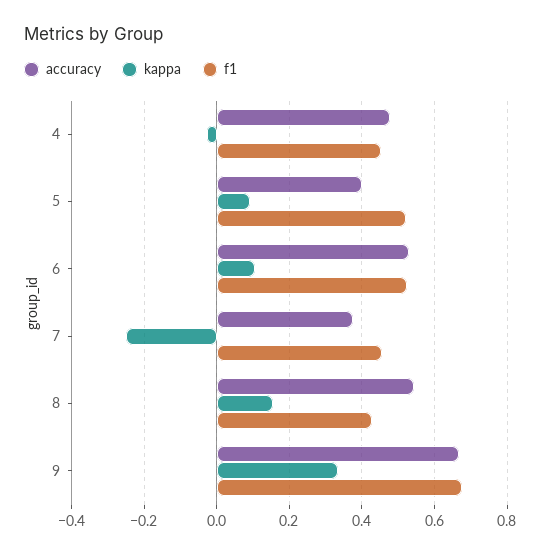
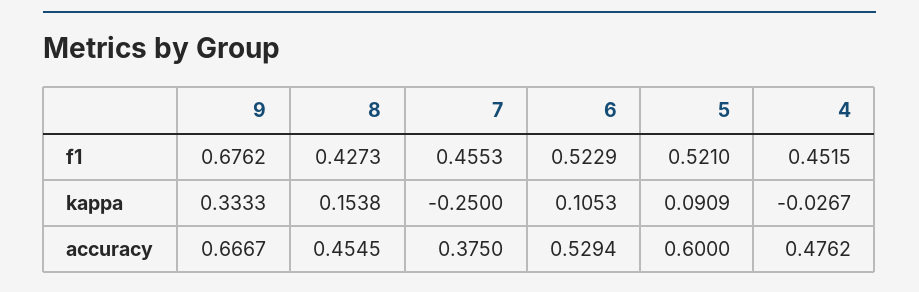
  {
    "accuracy": {
      "4": 0.4762,
-     "5": 0.4,
+     "5": 0.6,
      "6": 0.5294,
      "7": 0.375,
-     "8": 0.54,
+     "8": 0.4545,
      "9": 0.6667
    },
    "kappa": {
      "4": -0.0267,
      "5": 0.0909,
      "6": 0.1053,
      "7": -0.25,
      "8": 0.1538,
      "9": 0.3333
    },
    "f1": {
      "4": 0.4515,
      "5": 0.521,
      "6": 0.5229,
      "7": 0.4553,
      "8": 0.4273,
      "9": 0.6762
    }
  }

